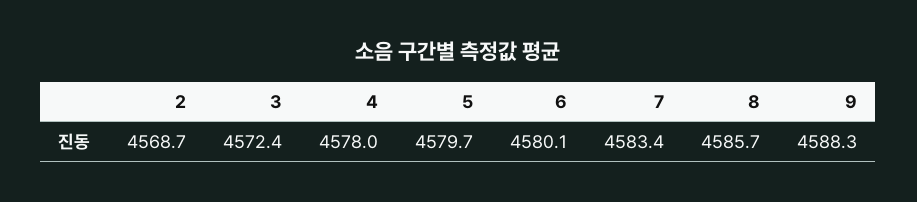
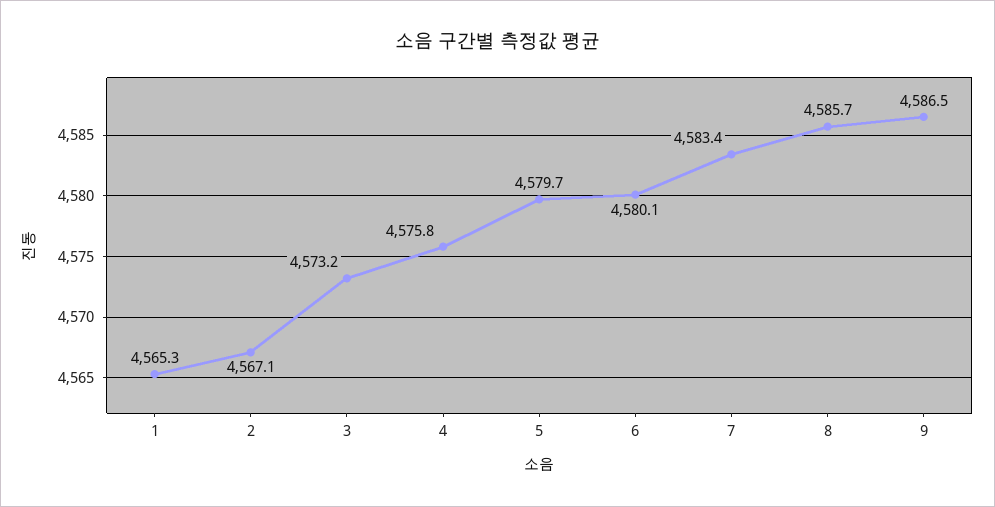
  {
-   "2": 4568.7,
+   "2": 4567.1,
-   "3": 4572.4,
+   "3": 4573.2,
-   "4": 4578,
+   "4": 4575.8,
    "5": 4579.7,
    "6": 4580.1,
    "7": 4583.4,
    "8": 4585.7,
-   "9": 4588.3
+   "9": 4586.5,
+   "1": 4565.3
  }

